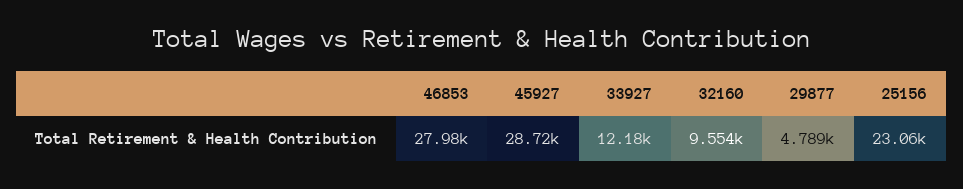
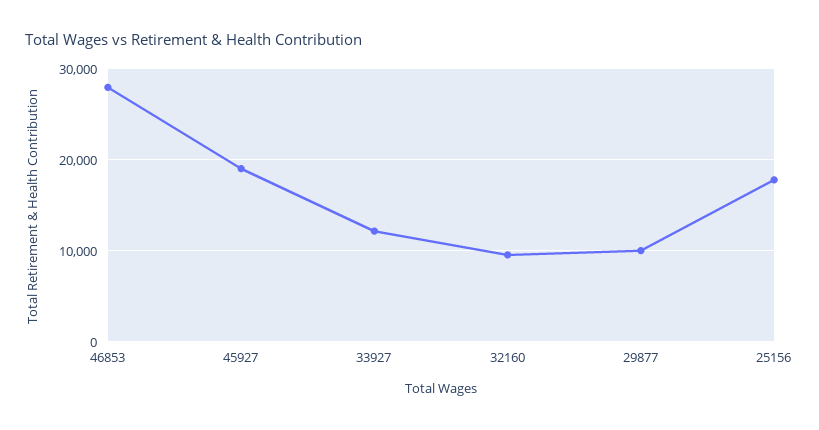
  {
    "46853": 27980,
-   "45927": 28720,
+   "45927": 19000,
    "33927": 12180,
    "32160": 9554,
-   "29877": 4789,
+   "29877": 10000,
-   "25156": 23060
+   "25156": 18000
  }

